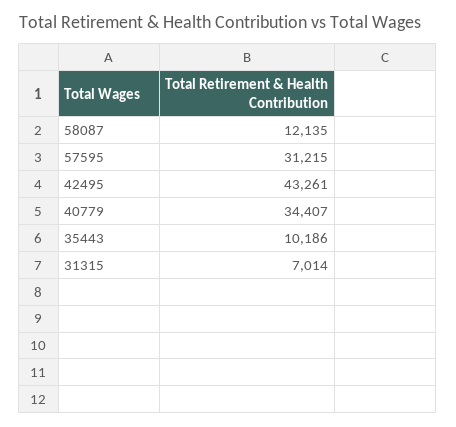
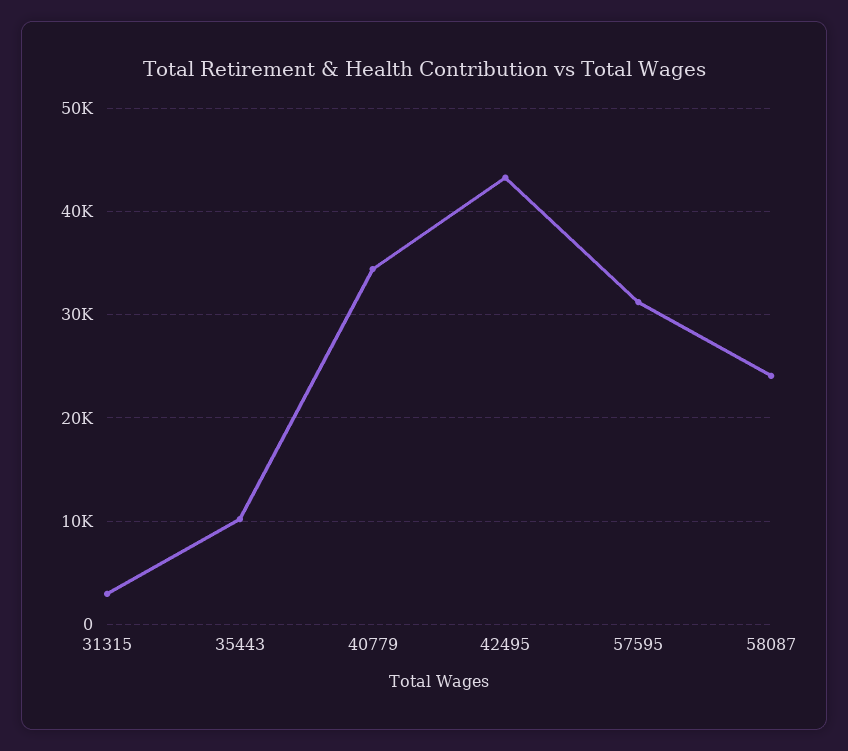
  {
-   "58087": 12135,
+   "58087": 24000,
    "57595": 31215,
    "42495": 43261,
    "40779": 34407,
    "35443": 10186,
-   "31315": 7014
+   "31315": 3000
  }

